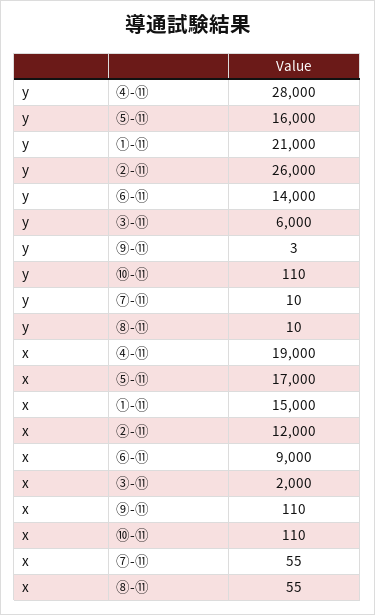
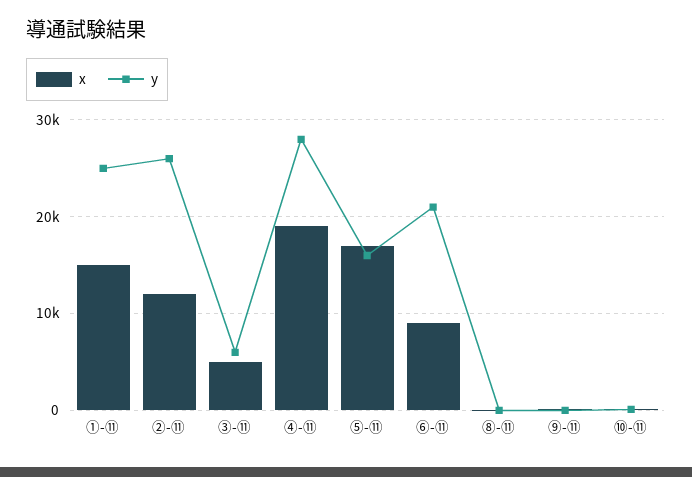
  {
    "y": {
      "④-⑪": 28000,
      "⑤-⑪": 16000,
-     "①-⑪": 21000,
+     "①-⑪": 25000,
      "②-⑪": 26000,
-     "⑥-⑪": 14000,
+     "⑥-⑪": 21000,
      "③-⑪": 6000,
      "⑨-⑪": 3,
      "⑩-⑪": 110,
-     "⑦-⑪": 10,
      "⑧-⑪": 10
    },
    "x": {
      "④-⑪": 19000,
      "⑤-⑪": 17000,
      "①-⑪": 15000,
      "②-⑪": 12000,
      "⑥-⑪": 9000,
-     "③-⑪": 2000,
+     "③-⑪": 5000,
      "⑨-⑪": 110,
      "⑩-⑪": 110,
-     "⑦-⑪": 55,
      "⑧-⑪": 55
    }
  }

